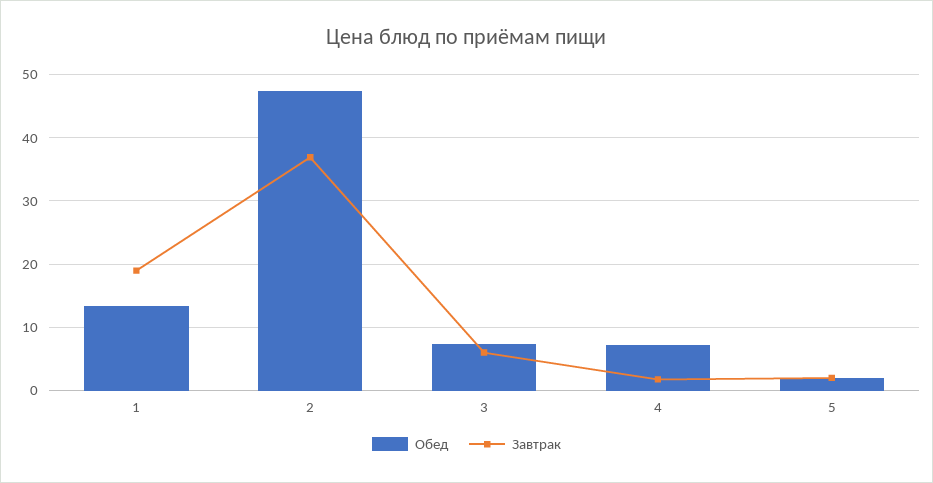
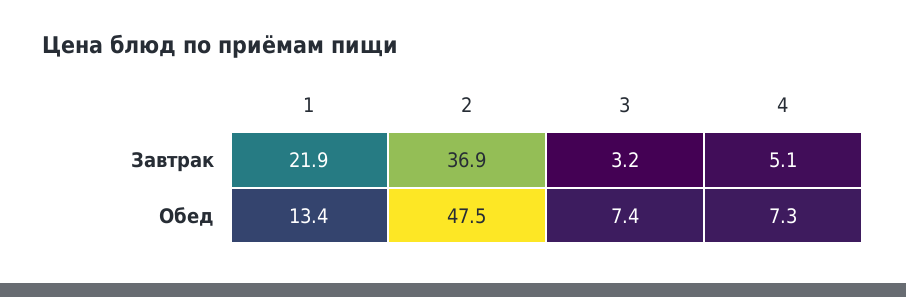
  {
    "Обед": {
      "1": 13.4,
      "2": 47.5,
      "3": 7.4,
-     "4": 7.3,
+     "4": 7.3
-     "5": 2
    },
    "Завтрак": {
-     "1": 19,
+     "1": 21.9,
      "2": 36.9,
-     "3": 6,
+     "3": 3.2,
-     "4": 2,
+     "4": 5.1
-     "5": 2
    }
  }

